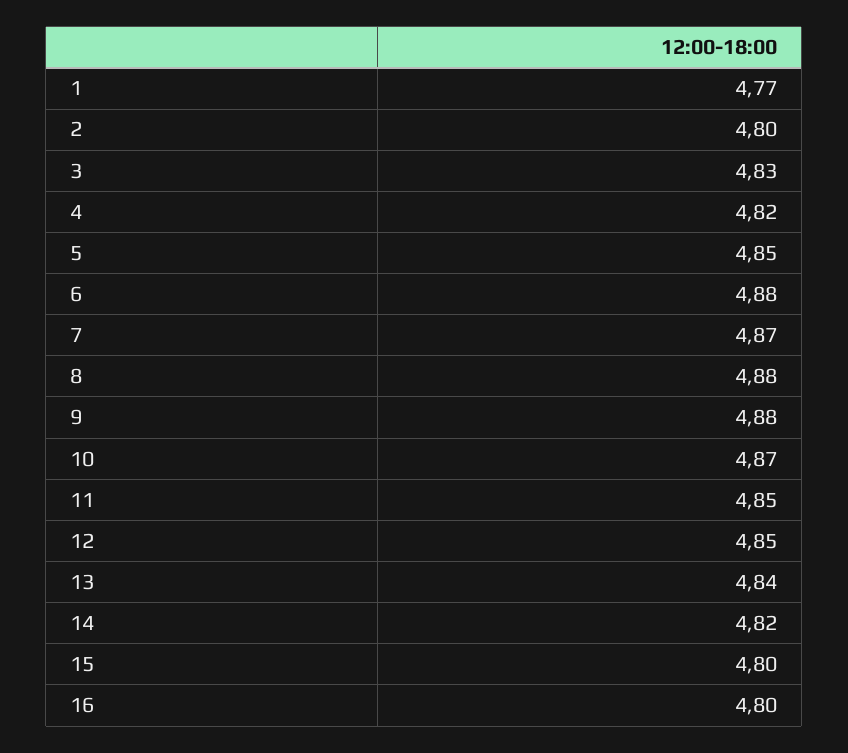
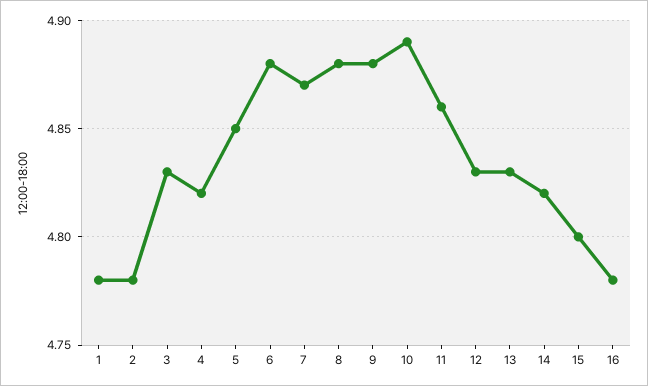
  {
-   "1": 4.77,
+   "1": 4.78,
-   "2": 4.8,
+   "2": 4.78,
    "3": 4.83,
    "4": 4.82,
    "5": 4.85,
    "6": 4.88,
    "7": 4.87,
    "8": 4.88,
    "9": 4.88,
-   "10": 4.87,
+   "10": 4.89,
-   "11": 4.85,
+   "11": 4.86,
-   "12": 4.85,
+   "12": 4.83,
-   "13": 4.84,
+   "13": 4.83,
    "14": 4.82,
    "15": 4.8,
-   "16": 4.8
+   "16": 4.78
  }

